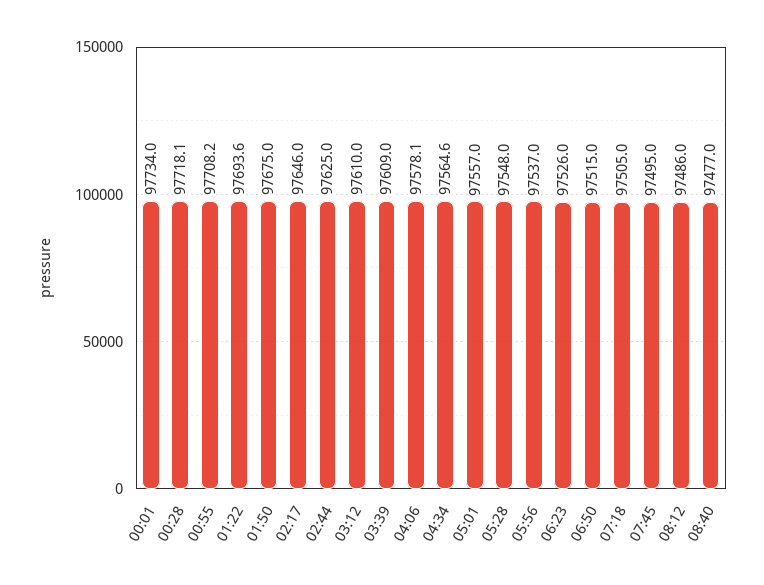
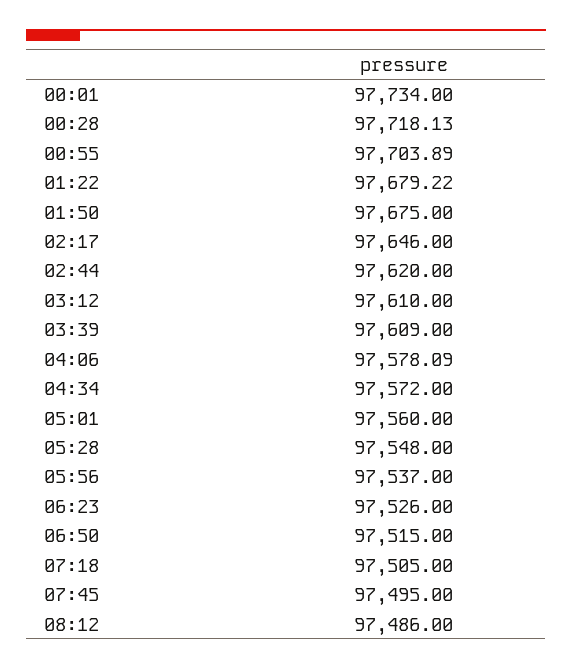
  {
    "00:01": 97734,
    "00:28": 97718.13,
-   "00:55": 97708.2,
+   "00:55": 97703.89,
-   "01:22": 97693.6,
+   "01:22": 97679.22,
    "01:50": 97675,
    "02:17": 97646,
-   "02:44": 97625,
+   "02:44": 97620,
    "03:12": 97610,
    "03:39": 97609,
    "04:06": 97578.09,
-   "04:34": 97564.6,
+   "04:34": 97572,
-   "05:01": 97557,
+   "05:01": 97560,
    "05:28": 97548,
    "05:56": 97537,
    "06:23": 97526,
    "06:50": 97515,
    "07:18": 97505,
    "07:45": 97495,
-   "08:12": 97486,
+   "08:12": 97486
-   "08:40": 97477
  }

